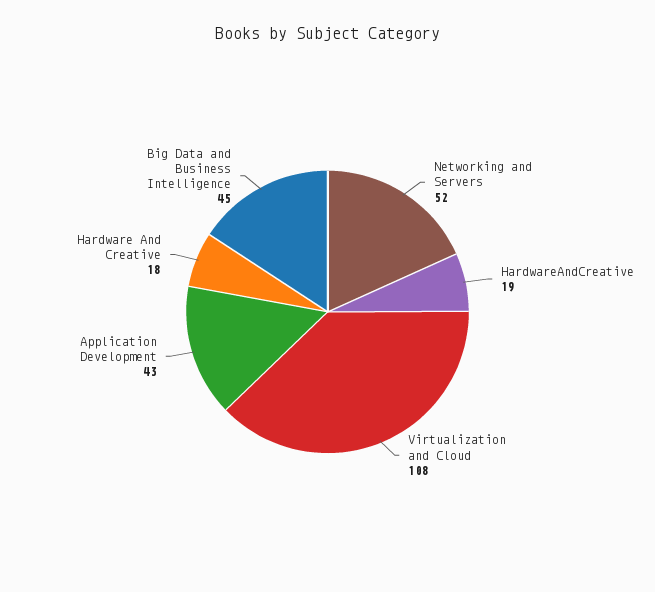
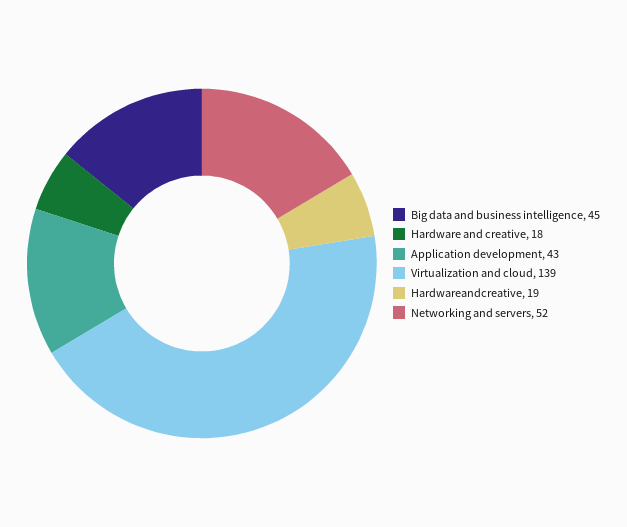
  {
    "Networking and Servers": 52,
    "HardwareAndCreative": 19,
-   "Virtualization and Cloud": 108,
+   "Virtualization and Cloud": 139,
    "Application Development": 43,
    "Hardware And Creative": 18,
    "Big Data and Business Intelligence": 45
  }

